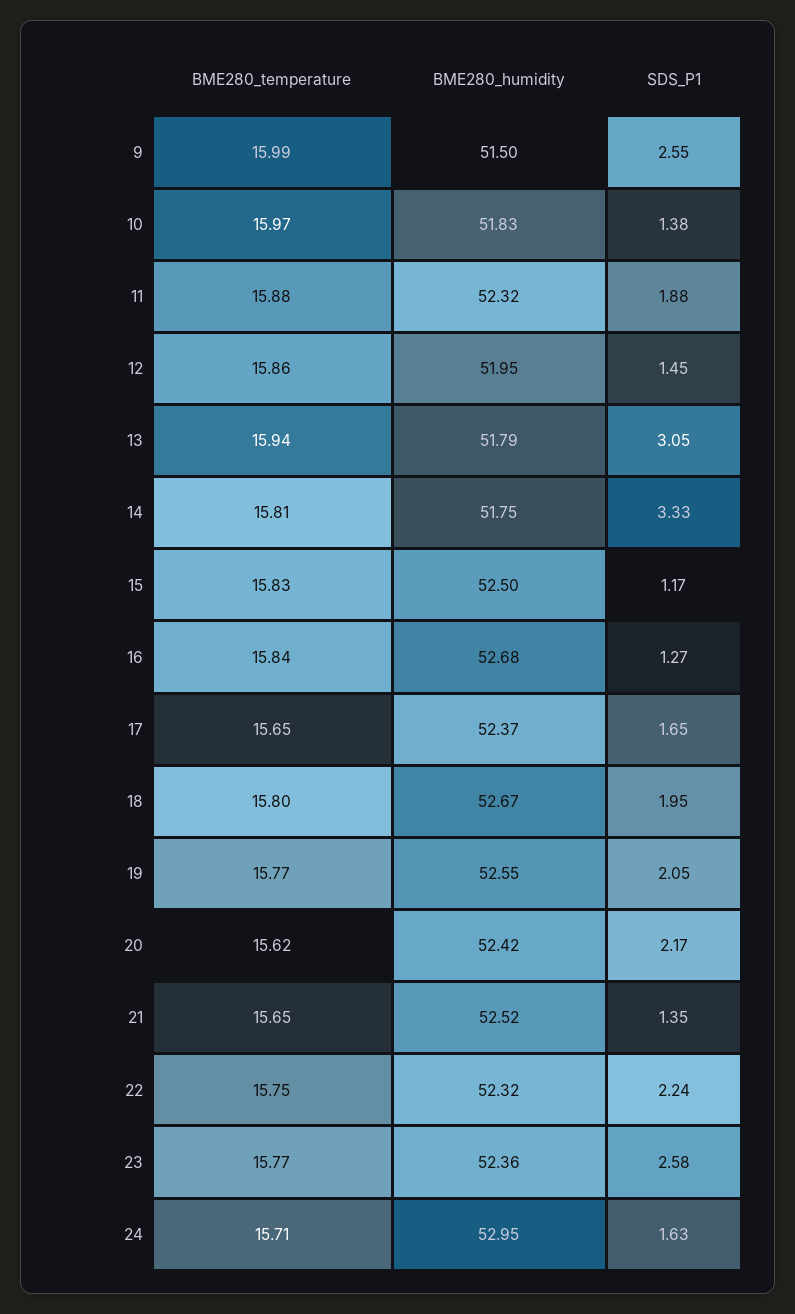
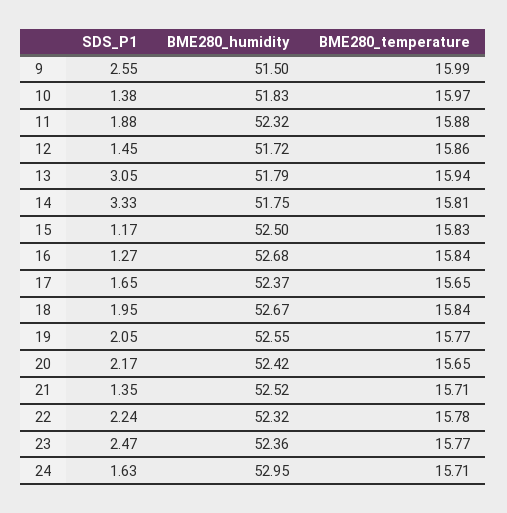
  {
    "BME280_temperature": {
      "9": 15.99,
      "10": 15.97,
      "11": 15.88,
      "12": 15.86,
      "13": 15.94,
      "14": 15.81,
      "15": 15.83,
      "16": 15.84,
      "17": 15.65,
-     "18": 15.8,
+     "18": 15.84,
      "19": 15.77,
-     "20": 15.62,
+     "20": 15.65,
-     "21": 15.65,
+     "21": 15.71,
-     "22": 15.75,
+     "22": 15.78,
      "23": 15.77,
      "24": 15.71
    },
    "BME280_humidity": {
      "9": 51.5,
      "10": 51.83,
      "11": 52.32,
-     "12": 51.95,
+     "12": 51.72,
      "13": 51.79,
      "14": 51.75,
      "15": 52.5,
      "16": 52.68,
      "17": 52.37,
      "18": 52.67,
      "19": 52.55,
      "20": 52.42,
      "21": 52.52,
      "22": 52.32,
      "23": 52.36,
      "24": 52.95
    },
    "SDS_P1": {
      "9": 2.55,
      "10": 1.38,
      "11": 1.88,
      "12": 1.45,
      "13": 3.05,
      "14": 3.33,
      "15": 1.17,
      "16": 1.27,
      "17": 1.65,
      "18": 1.95,
      "19": 2.05,
      "20": 2.17,
      "21": 1.35,
      "22": 2.24,
-     "23": 2.58,
+     "23": 2.47,
      "24": 1.63
    }
  }

